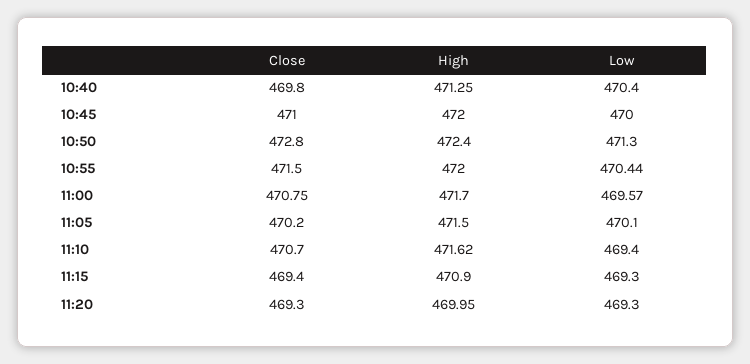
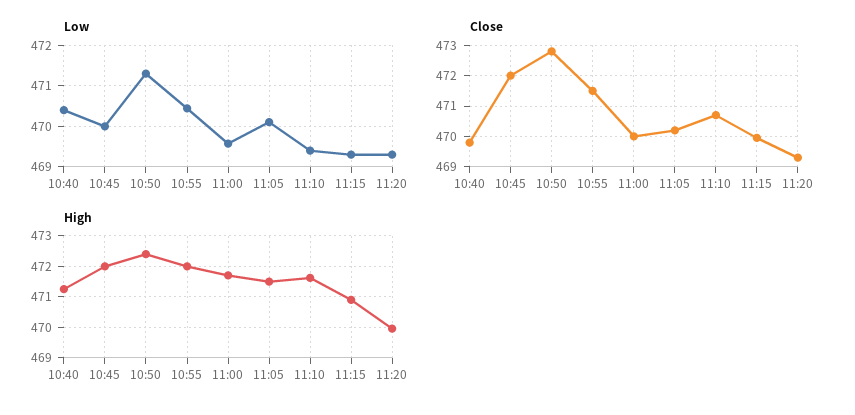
  {
    "Close": {
      "10:40": 469.8,
-     "10:45": 471,
+     "10:45": 472,
      "10:50": 472.8,
      "10:55": 471.5,
-     "11:00": 470.75,
+     "11:00": 470,
      "11:05": 470.2,
      "11:10": 470.7,
-     "11:15": 469.4,
+     "11:15": 470,
      "11:20": 469.3
    },
    "High": {
      "10:40": 471.25,
      "10:45": 472,
      "10:50": 472.4,
      "10:55": 472,
      "11:00": 471.7,
      "11:05": 471.5,
      "11:10": 471.62,
      "11:15": 470.9,
      "11:20": 469.95
    },
    "Low": {
      "10:40": 470.4,
      "10:45": 470,
      "10:50": 471.3,
      "10:55": 470.44,
      "11:00": 469.57,
      "11:05": 470.1,
      "11:10": 469.4,
      "11:15": 469.3,
      "11:20": 469.3
    }
  }

